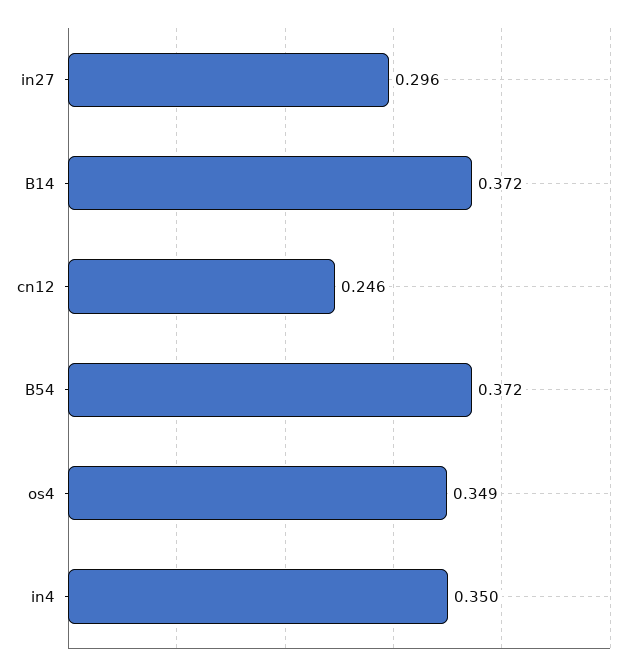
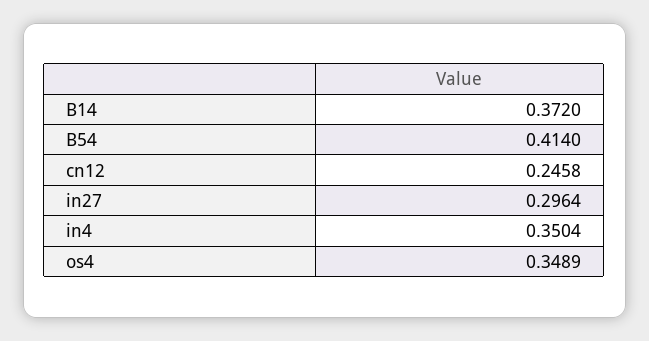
  {
    "in27": 0.2964,
    "B14": 0.372,
    "cn12": 0.2458,
-   "B54": 0.372,
+   "B54": 0.414,
    "os4": 0.3489,
    "in4": 0.3504
  }

